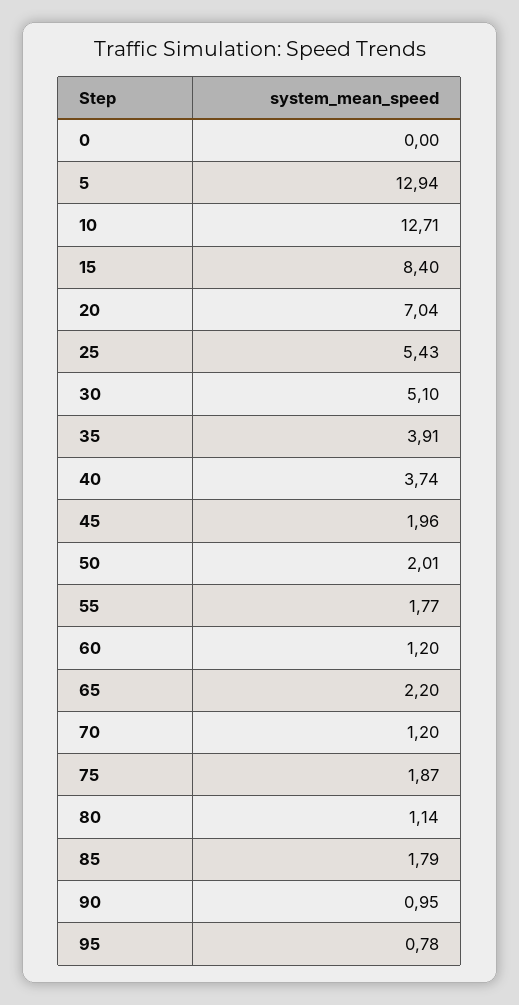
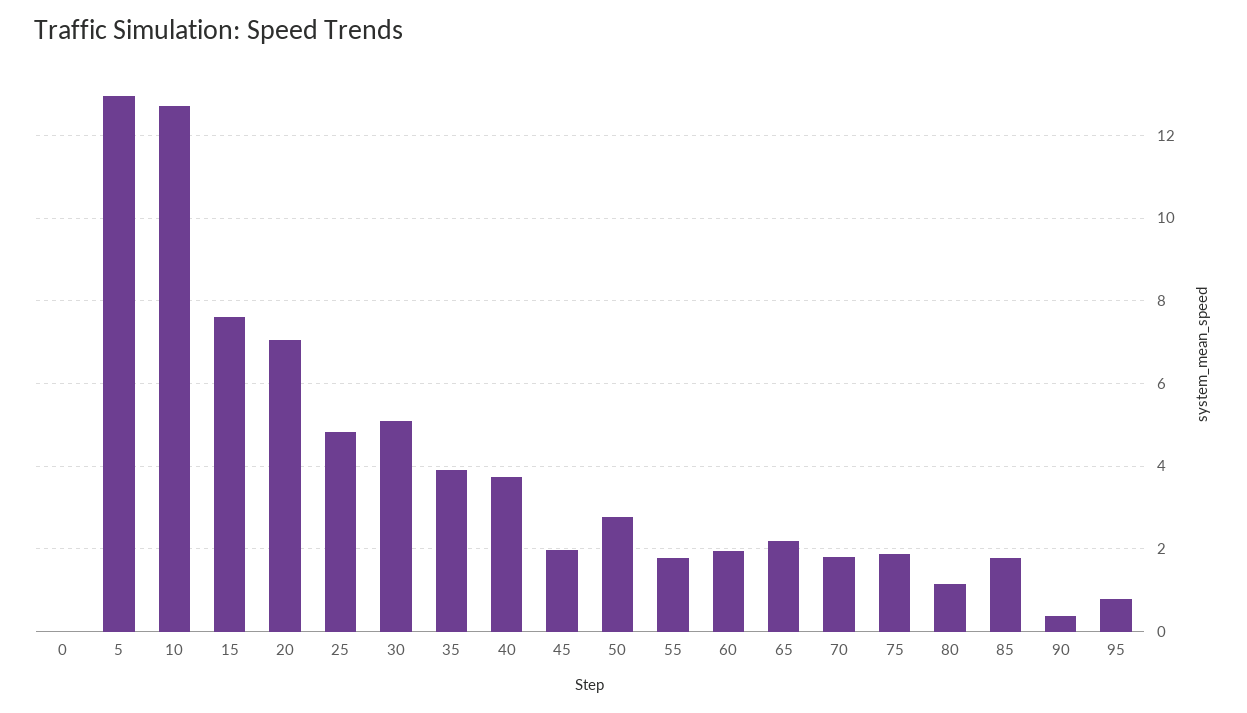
  {
    "0": 0,
    "5": 12.94,
    "10": 12.71,
-   "15": 8.4,
+   "15": 7.6,
    "20": 7.04,
-   "25": 5.43,
+   "25": 4.8,
    "30": 5.1,
    "35": 3.91,
    "40": 3.74,
    "45": 1.96,
-   "50": 2.01,
+   "50": 2.8,
    "55": 1.77,
-   "60": 1.2,
+   "60": 2,
    "65": 2.2,
-   "70": 1.2,
+   "70": 1.8,
    "75": 1.87,
    "80": 1.14,
    "85": 1.79,
-   "90": 0.95,
+   "90": 0.4,
    "95": 0.78
  }

